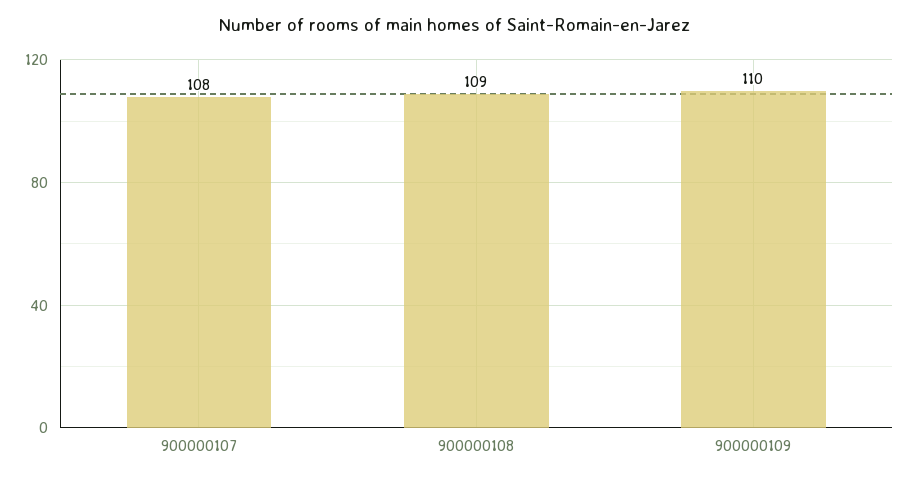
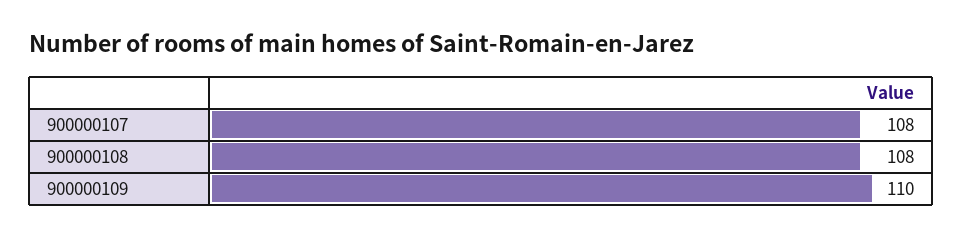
  {
    "900000107": 108,
-   "900000108": 109,
+   "900000108": 108,
    "900000109": 110
  }

